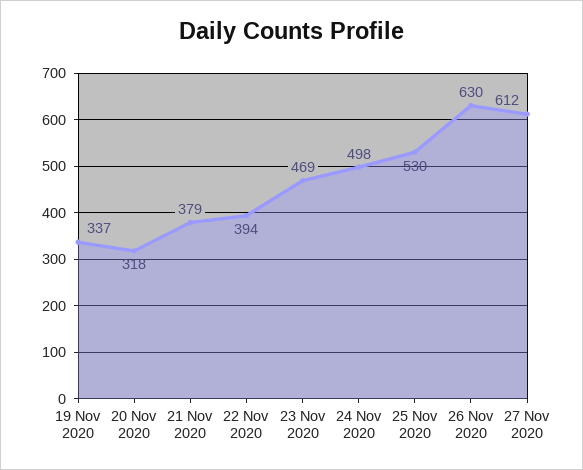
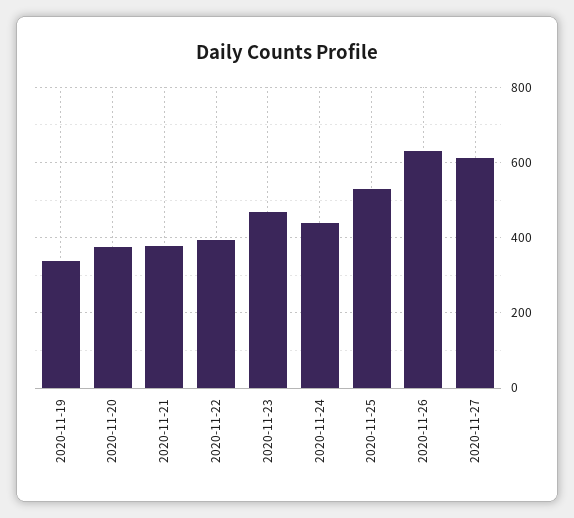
  {
    "19 Nov 2020": 337,
-   "20 Nov 2020": 318,
+   "20 Nov 2020": 380,
    "21 Nov 2020": 379,
    "22 Nov 2020": 394,
    "23 Nov 2020": 469,
-   "24 Nov 2020": 498,
+   "24 Nov 2020": 440,
    "25 Nov 2020": 530,
    "26 Nov 2020": 630,
    "27 Nov 2020": 612
  }

